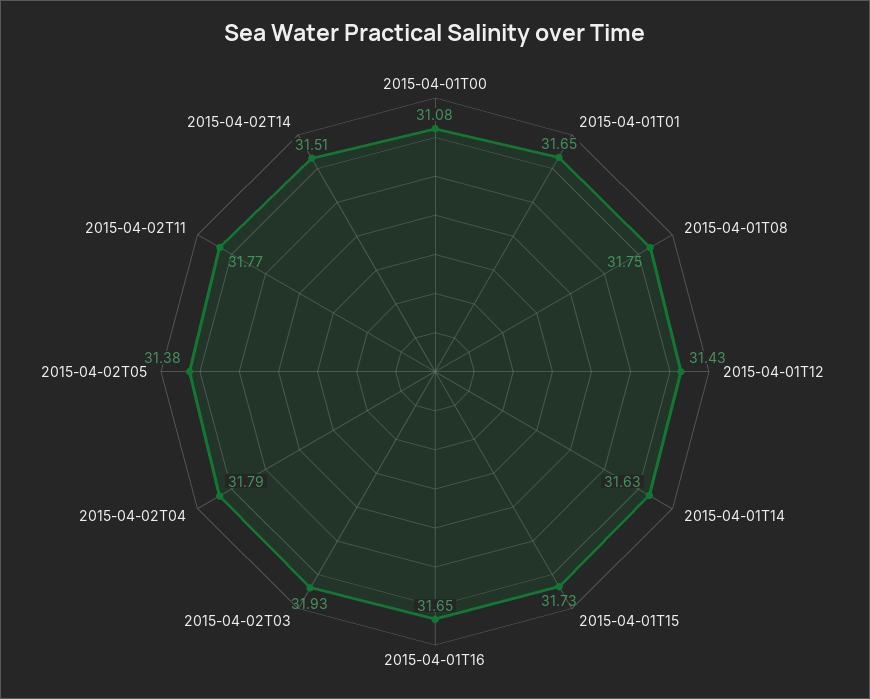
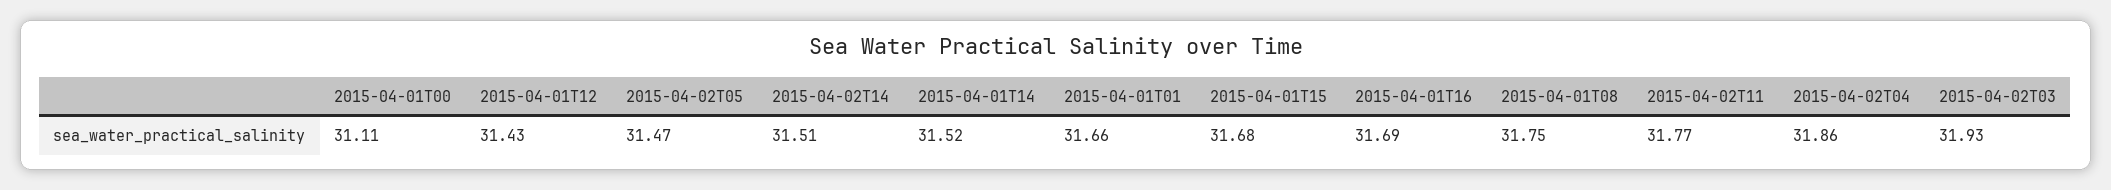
  {
-   "2015-04-01T00": 31.08,
+   "2015-04-01T00": 31.11,
-   "2015-04-01T01": 31.65,
+   "2015-04-01T01": 31.66,
    "2015-04-01T08": 31.75,
    "2015-04-01T12": 31.43,
-   "2015-04-01T14": 31.63,
+   "2015-04-01T14": 31.52,
-   "2015-04-01T15": 31.73,
+   "2015-04-01T15": 31.68,
-   "2015-04-01T16": 31.65,
+   "2015-04-01T16": 31.69,
    "2015-04-02T03": 31.93,
-   "2015-04-02T04": 31.79,
+   "2015-04-02T04": 31.86,
-   "2015-04-02T05": 31.38,
+   "2015-04-02T05": 31.47,
    "2015-04-02T11": 31.77,
    "2015-04-02T14": 31.51
  }

